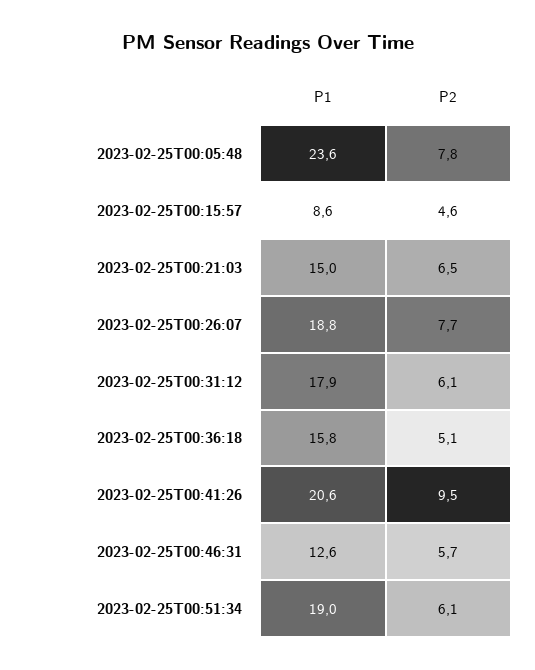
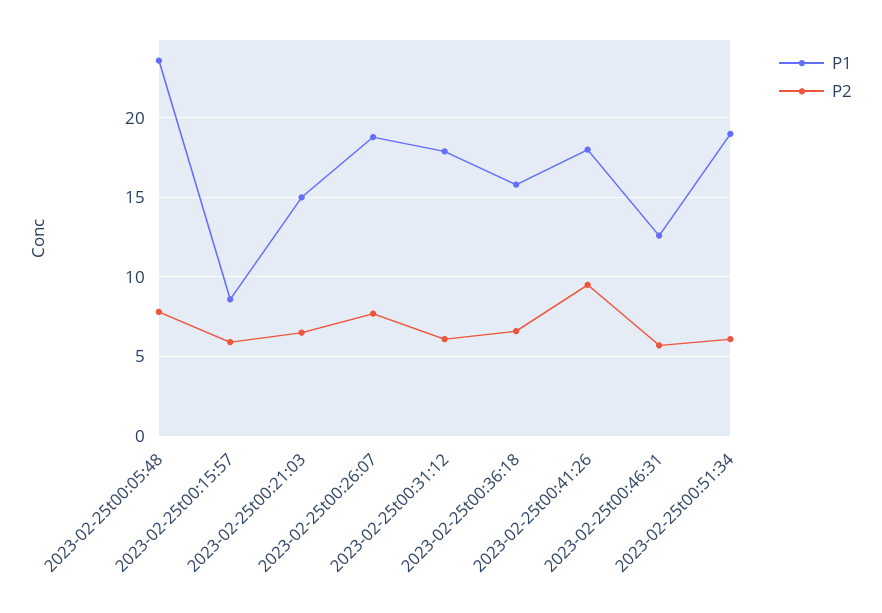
  {
    "P1": {
      "2023-02-25T00:05:48": 23.6,
      "2023-02-25T00:15:57": 8.6,
      "2023-02-25T00:21:03": 15,
      "2023-02-25T00:26:07": 18.8,
      "2023-02-25T00:31:12": 17.9,
      "2023-02-25T00:36:18": 15.8,
-     "2023-02-25T00:41:26": 20.6,
+     "2023-02-25T00:41:26": 18,
      "2023-02-25T00:46:31": 12.6,
      "2023-02-25T00:51:34": 19
    },
    "P2": {
      "2023-02-25T00:05:48": 7.8,
-     "2023-02-25T00:15:57": 4.6,
+     "2023-02-25T00:15:57": 6,
      "2023-02-25T00:21:03": 6.5,
      "2023-02-25T00:26:07": 7.7,
      "2023-02-25T00:31:12": 6.1,
-     "2023-02-25T00:36:18": 5.1,
+     "2023-02-25T00:36:18": 6.5,
      "2023-02-25T00:41:26": 9.5,
      "2023-02-25T00:46:31": 5.7,
      "2023-02-25T00:51:34": 6.1
    }
  }

